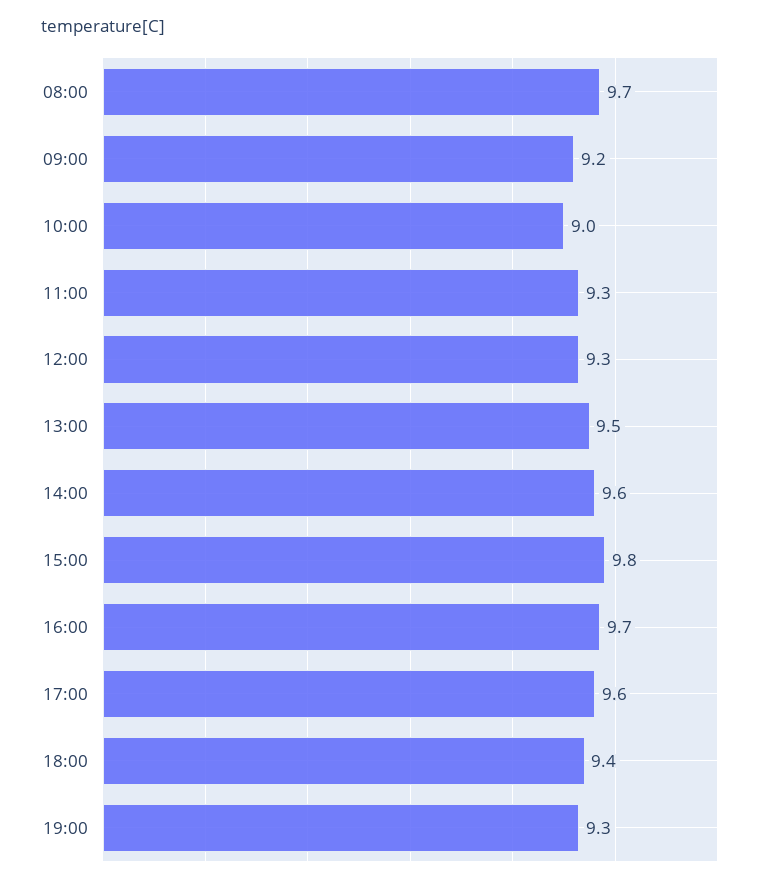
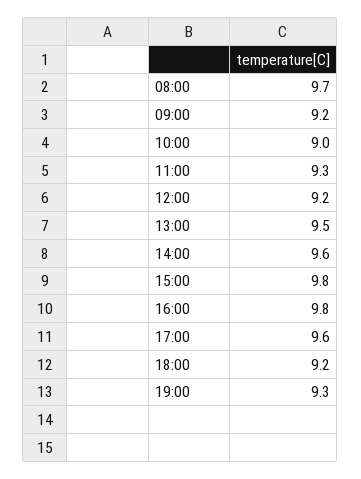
  {
    "08:00": 9.7,
    "09:00": 9.2,
    "10:00": 9,
    "11:00": 9.3,
-   "12:00": 9.3,
+   "12:00": 9.2,
    "13:00": 9.5,
    "14:00": 9.6,
    "15:00": 9.8,
-   "16:00": 9.7,
+   "16:00": 9.8,
    "17:00": 9.6,
-   "18:00": 9.4,
+   "18:00": 9.2,
    "19:00": 9.3
  }

